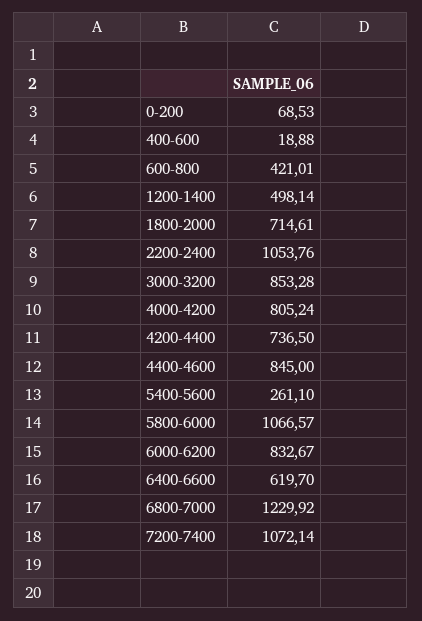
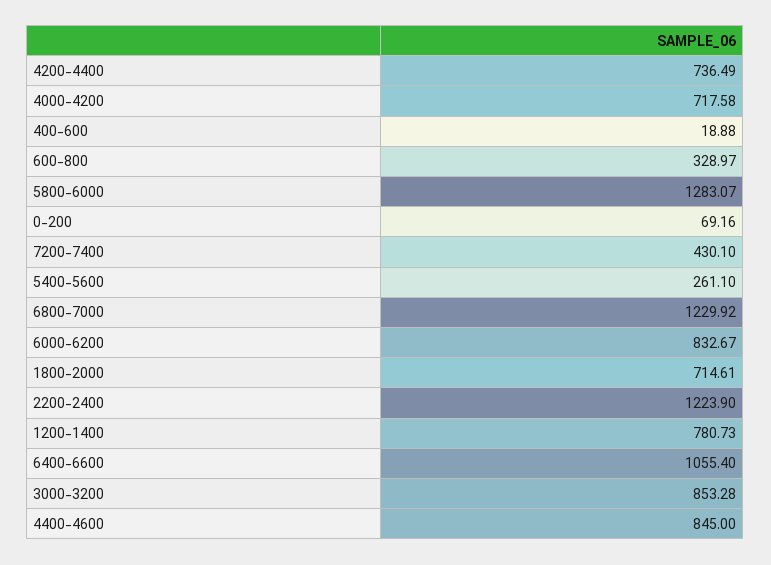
  {
-   "0-200": 68.53,
+   "0-200": 69.16,
    "400-600": 18.88,
-   "600-800": 421.01,
+   "600-800": 328.97,
-   "1200-1400": 498.14,
+   "1200-1400": 780.73,
    "1800-2000": 714.61,
-   "2200-2400": 1053.76,
+   "2200-2400": 1223.9,
    "3000-3200": 853.28,
-   "4000-4200": 805.24,
+   "4000-4200": 717.58,
-   "4200-4400": 736.5,
+   "4200-4400": 736.49,
    "4400-4600": 845,
    "5400-5600": 261.1,
-   "5800-6000": 1066.57,
+   "5800-6000": 1283.07,
    "6000-6200": 832.67,
-   "6400-6600": 619.7,
+   "6400-6600": 1055.4,
    "6800-7000": 1229.92,
-   "7200-7400": 1072.14
+   "7200-7400": 430.1
  }

